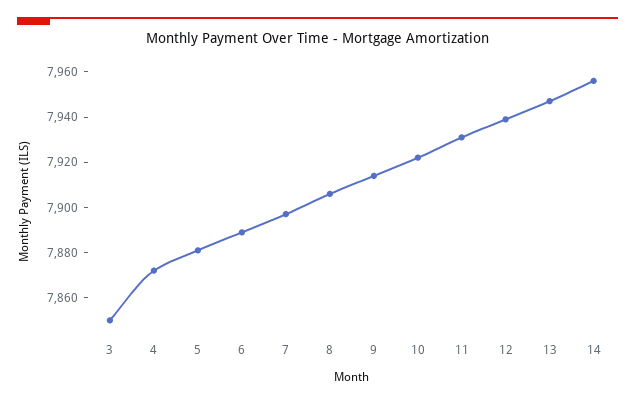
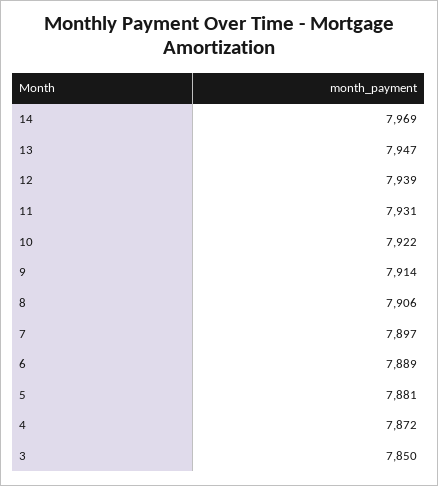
  {
    "3": 7850,
    "4": 7872,
    "5": 7881,
    "6": 7889,
    "7": 7897,
    "8": 7906,
    "9": 7914,
    "10": 7922,
    "11": 7931,
    "12": 7939,
    "13": 7947,
-   "14": 7955
+   "14": 7969
  }

